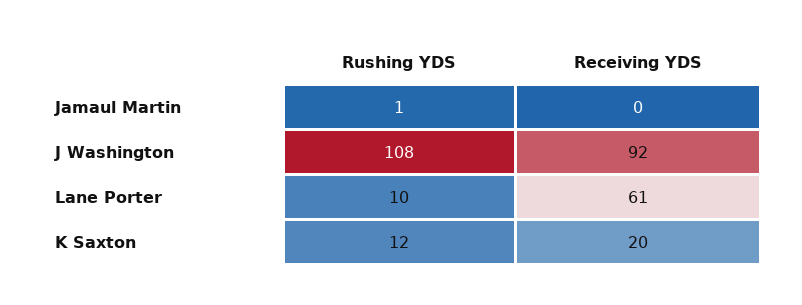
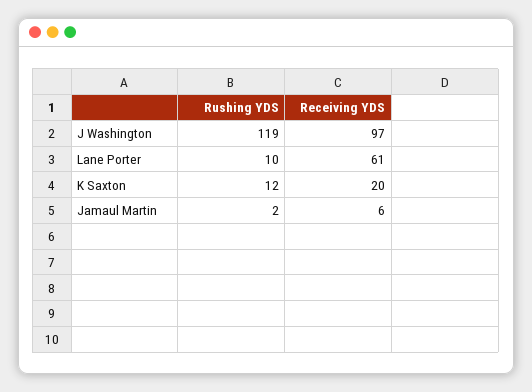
  {
    "Rushing YDS": {
-     "Jamaul Martin": 1,
+     "Jamaul Martin": 2,
-     "J Washington": 108,
+     "J Washington": 119,
      "Lane Porter": 10,
      "K Saxton": 12
    },
    "Receiving YDS": {
-     "Jamaul Martin": 0,
+     "Jamaul Martin": 6,
-     "J Washington": 92,
+     "J Washington": 97,
      "Lane Porter": 61,
      "K Saxton": 20
    }
  }

